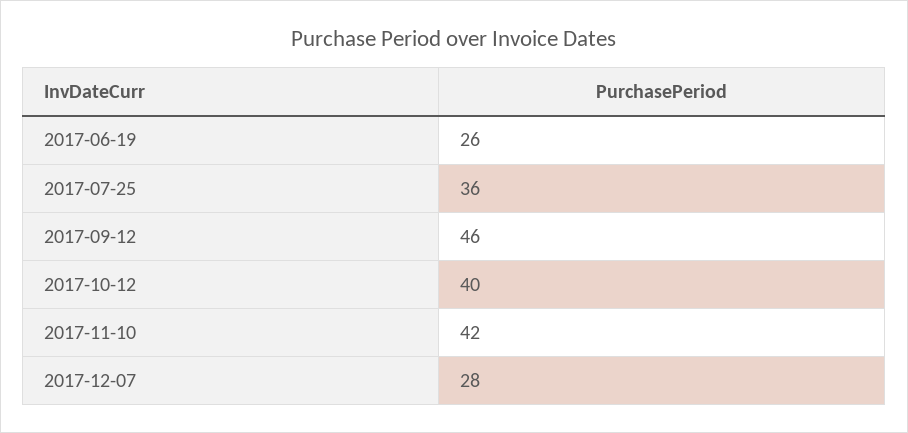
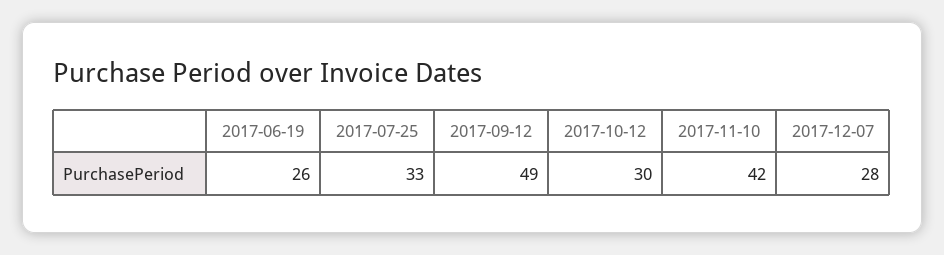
  {
    "2017-06-19": 26,
-   "2017-07-25": 36,
+   "2017-07-25": 33,
-   "2017-09-12": 46,
+   "2017-09-12": 49,
-   "2017-10-12": 40,
+   "2017-10-12": 30,
    "2017-11-10": 42,
    "2017-12-07": 28
  }

